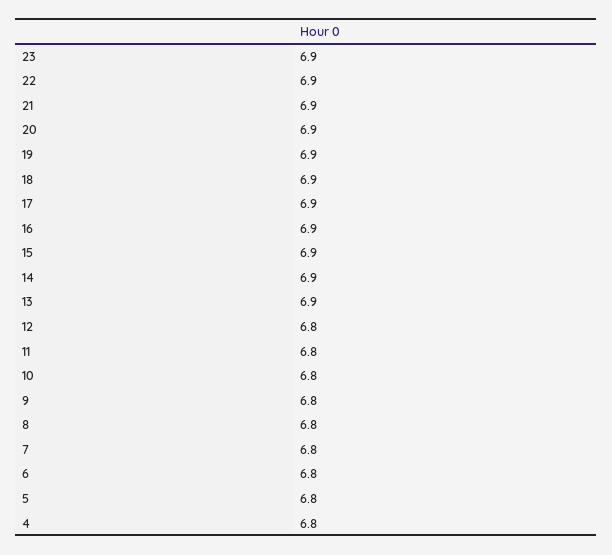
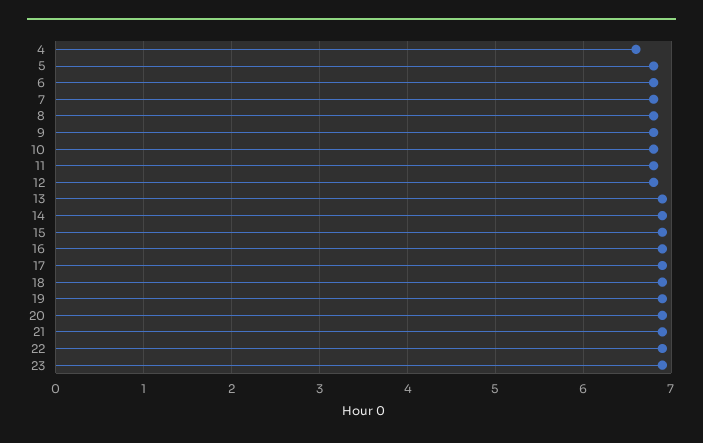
  {
    "23": 6.9,
    "22": 6.9,
    "21": 6.9,
    "20": 6.9,
    "19": 6.9,
    "18": 6.9,
    "17": 6.9,
    "16": 6.9,
    "15": 6.9,
    "14": 6.9,
    "13": 6.9,
    "12": 6.8,
    "11": 6.8,
    "10": 6.8,
    "9": 6.8,
    "8": 6.8,
    "7": 6.8,
    "6": 6.8,
    "5": 6.8,
-   "4": 6.8
+   "4": 6.6
  }

